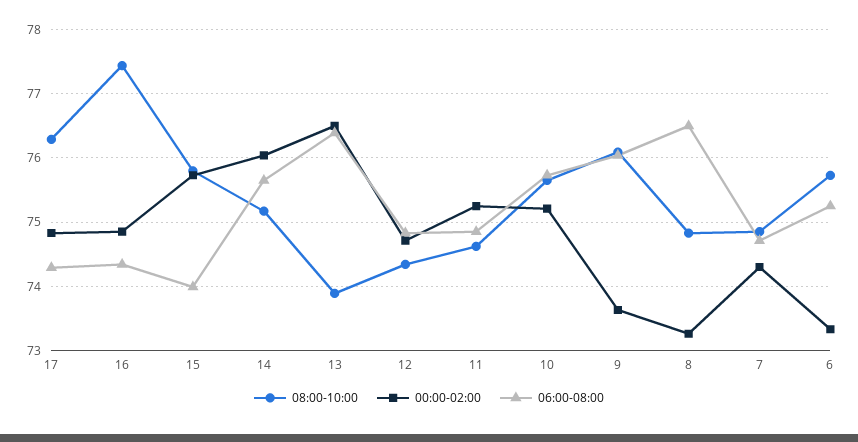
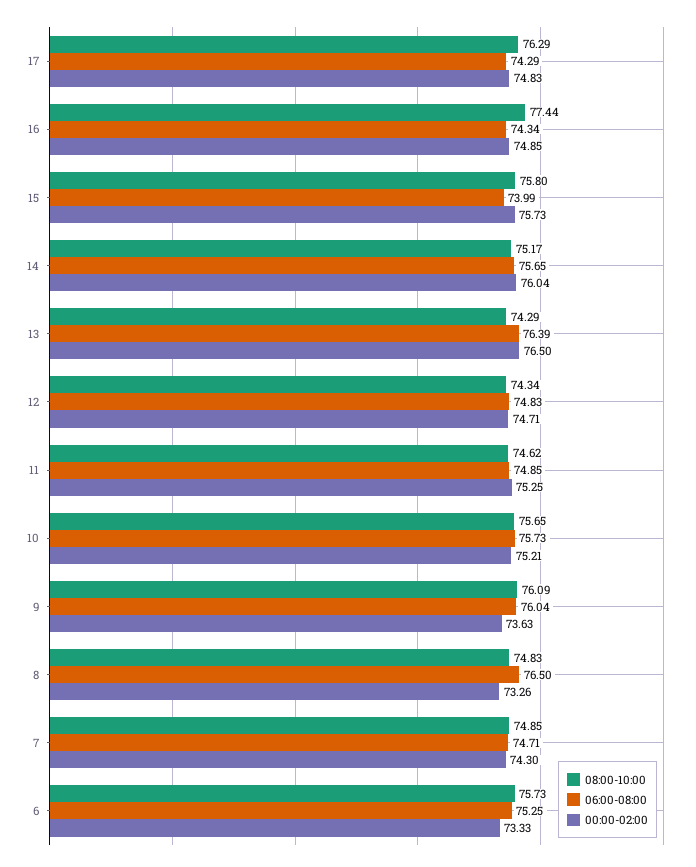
  {
    "08:00-10:00": {
      "17": 76.29,
      "16": 77.44,
      "15": 75.8,
      "14": 75.17,
-     "13": 73.9,
+     "13": 74.29,
      "12": 74.34,
      "11": 74.62,
      "10": 75.65,
      "9": 76.09,
      "8": 74.83,
      "7": 74.85,
      "6": 75.73
    },
    "00:00-02:00": {
      "17": 74.83,
      "16": 74.85,
      "15": 75.73,
      "14": 76.04,
      "13": 76.5,
      "12": 74.71,
      "11": 75.25,
      "10": 75.21,
      "9": 73.63,
      "8": 73.26,
      "7": 74.3,
      "6": 73.33
    },
    "06:00-08:00": {
      "17": 74.29,
      "16": 74.34,
      "15": 73.99,
      "14": 75.65,
      "13": 76.39,
      "12": 74.83,
      "11": 74.85,
      "10": 75.73,
      "9": 76.04,
      "8": 76.5,
      "7": 74.71,
      "6": 75.25
    }
  }

